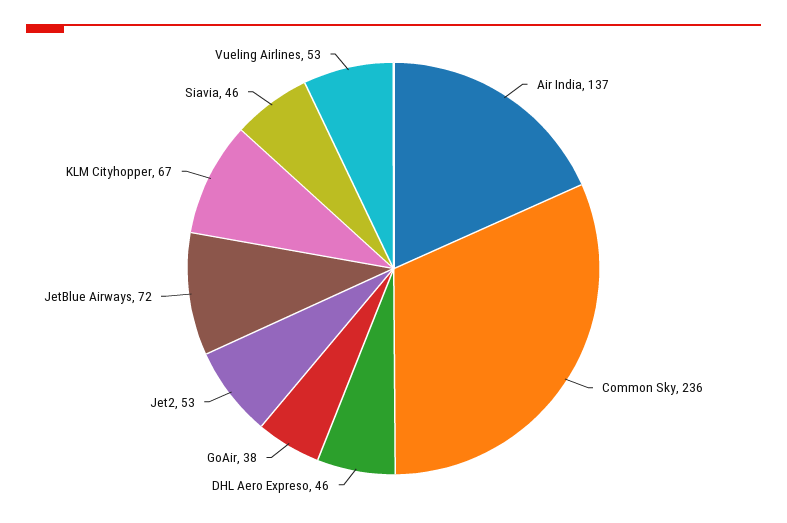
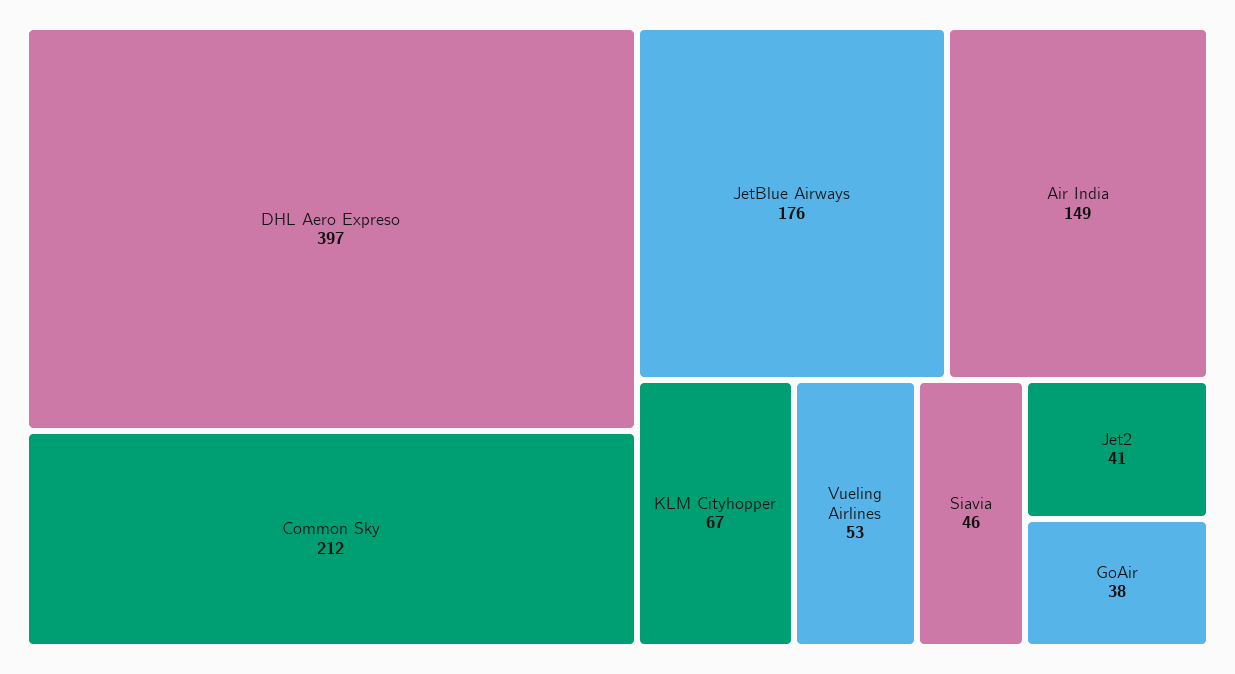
  {
-   "Air India": 137,
+   "Air India": 149,
-   "Common Sky": 236,
+   "Common Sky": 212,
-   "DHL Aero Expreso": 46,
+   "DHL Aero Expreso": 397,
    "GoAir": 38,
-   "Jet2": 53,
+   "Jet2": 41,
-   "JetBlue Airways": 72,
+   "JetBlue Airways": 176,
    "KLM Cityhopper": 67,
    "Siavia": 46,
    "Vueling Airlines": 53
  }

